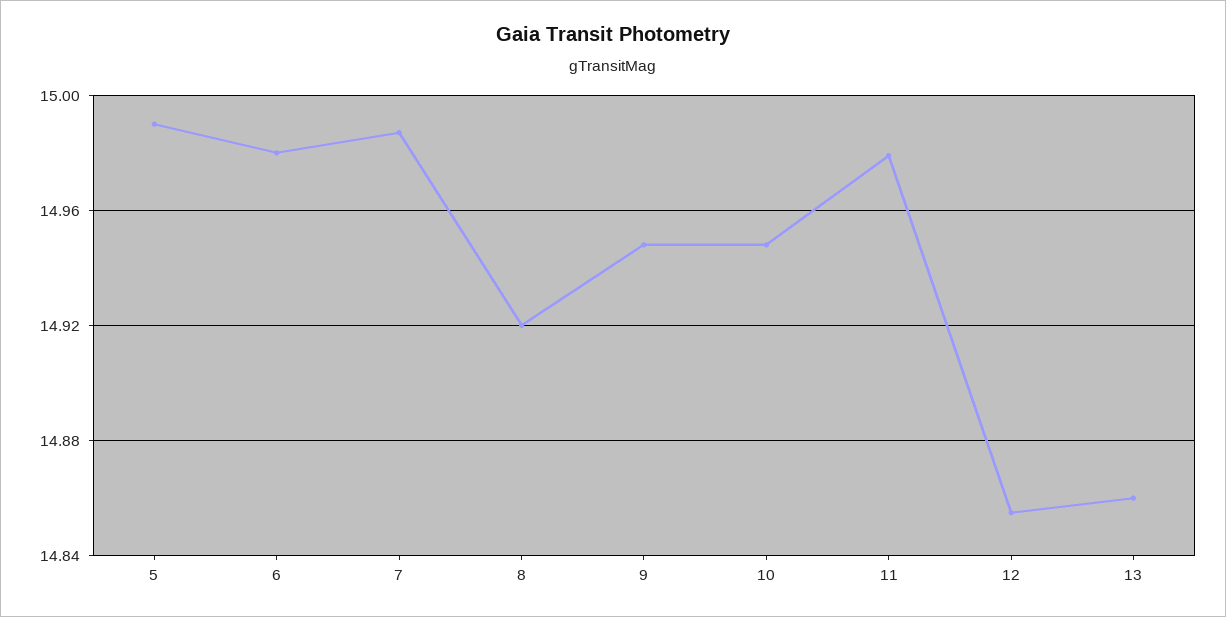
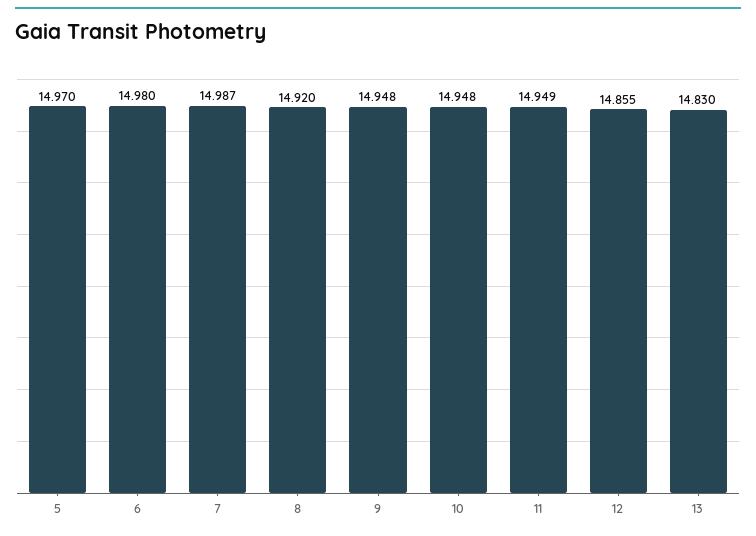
  {
-   "5": 14.99,
+   "5": 14.97,
    "6": 14.98,
    "7": 14.987,
    "8": 14.92,
    "9": 14.948,
    "10": 14.948,
-   "11": 14.98,
+   "11": 14.949,
    "12": 14.855,
-   "13": 14.86
+   "13": 14.83
  }

